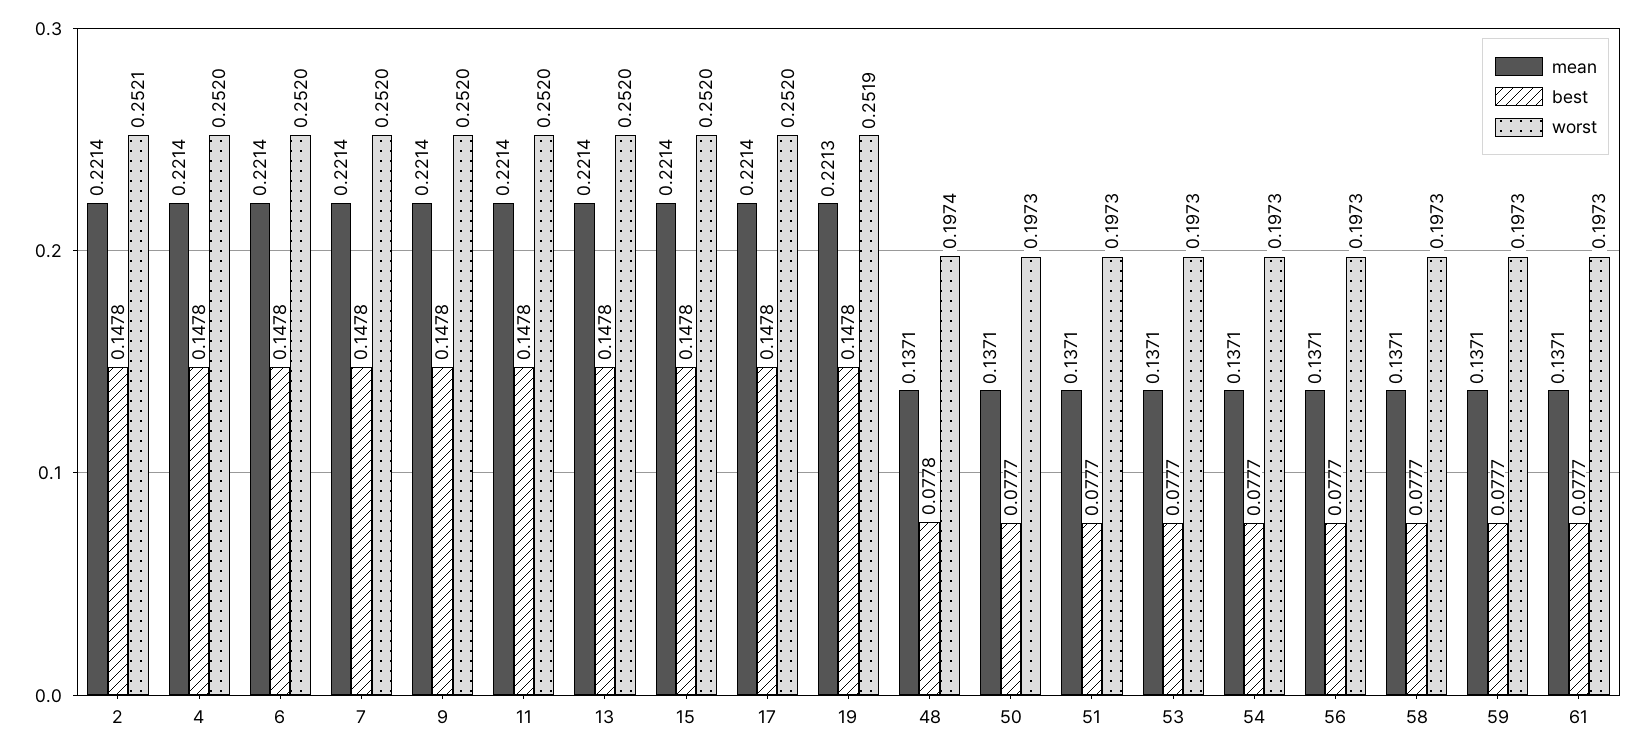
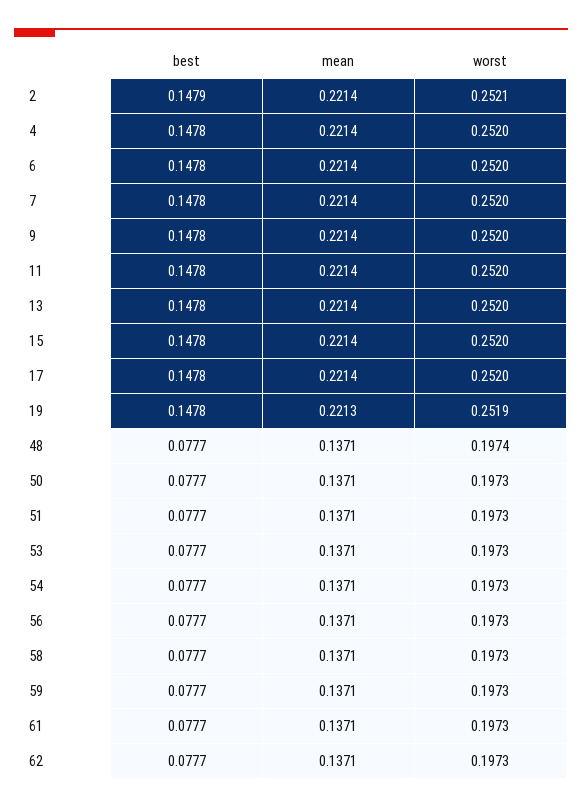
  {
    "mean": {
      "2": 0.2214,
      "4": 0.2214,
      "6": 0.2214,
      "7": 0.2214,
      "9": 0.2214,
      "11": 0.2214,
      "13": 0.2214,
      "15": 0.2214,
      "17": 0.2214,
      "19": 0.2213,
      "48": 0.1371,
      "50": 0.1371,
      "51": 0.1371,
      "53": 0.1371,
      "54": 0.1371,
      "56": 0.1371,
      "58": 0.1371,
      "59": 0.1371,
-     "61": 0.1371
+     "61": 0.1371,
+     "62": 0.1371
    },
    "best": {
-     "2": 0.1478,
+     "2": 0.1479,
      "4": 0.1478,
      "6": 0.1478,
      "7": 0.1478,
      "9": 0.1478,
      "11": 0.1478,
      "13": 0.1478,
      "15": 0.1478,
      "17": 0.1478,
      "19": 0.1478,
-     "48": 0.0778,
+     "48": 0.0777,
      "50": 0.0777,
      "51": 0.0777,
      "53": 0.0777,
      "54": 0.0777,
      "56": 0.0777,
      "58": 0.0777,
      "59": 0.0777,
-     "61": 0.0777
+     "61": 0.0777,
+     "62": 0.0777
    },
    "worst": {
      "2": 0.2521,
      "4": 0.252,
      "6": 0.252,
      "7": 0.252,
      "9": 0.252,
      "11": 0.252,
      "13": 0.252,
      "15": 0.252,
      "17": 0.252,
      "19": 0.2519,
      "48": 0.1974,
      "50": 0.1973,
      "51": 0.1973,
      "53": 0.1973,
      "54": 0.1973,
      "56": 0.1973,
      "58": 0.1973,
      "59": 0.1973,
-     "61": 0.1973
+     "61": 0.1973,
+     "62": 0.1973
    }
  }

